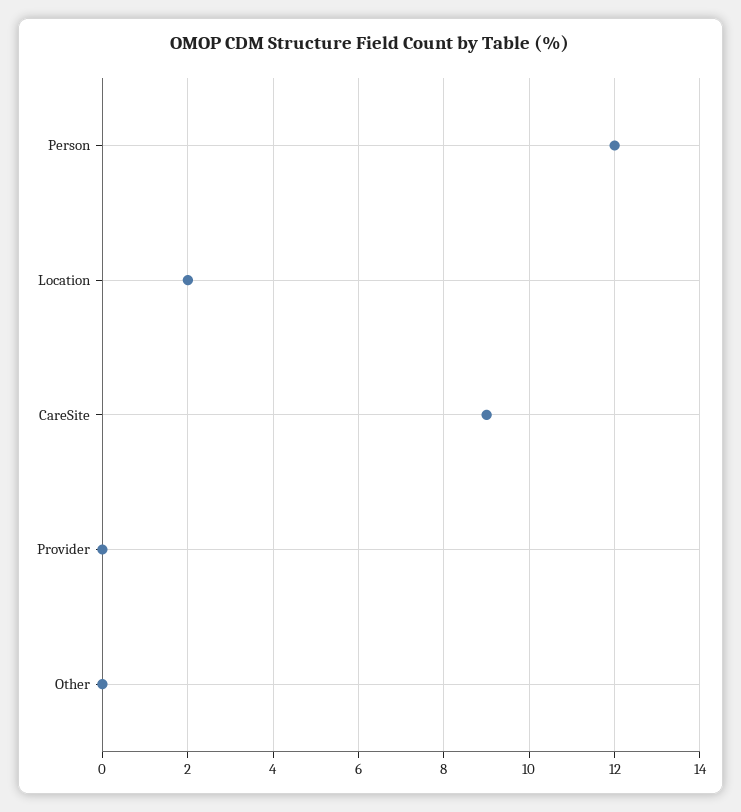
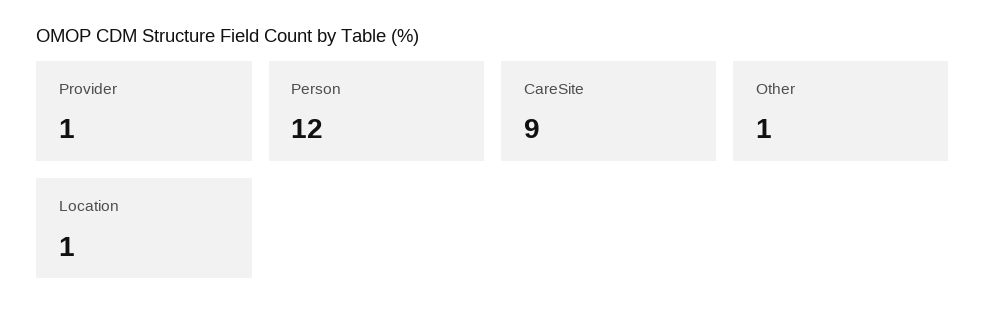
  {
    "Person": 12,
-   "Location": 2,
+   "Location": 1,
    "CareSite": 9,
-   "Provider": 0,
+   "Provider": 1,
-   "Other": 0
+   "Other": 1
  }

